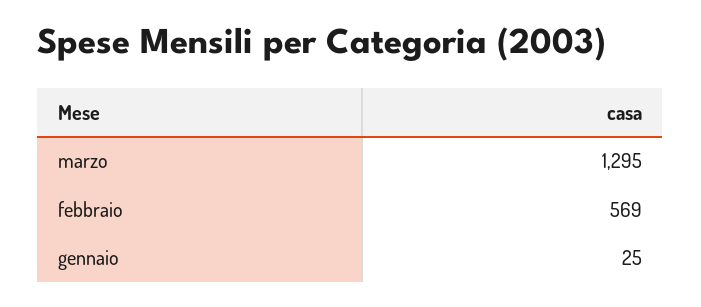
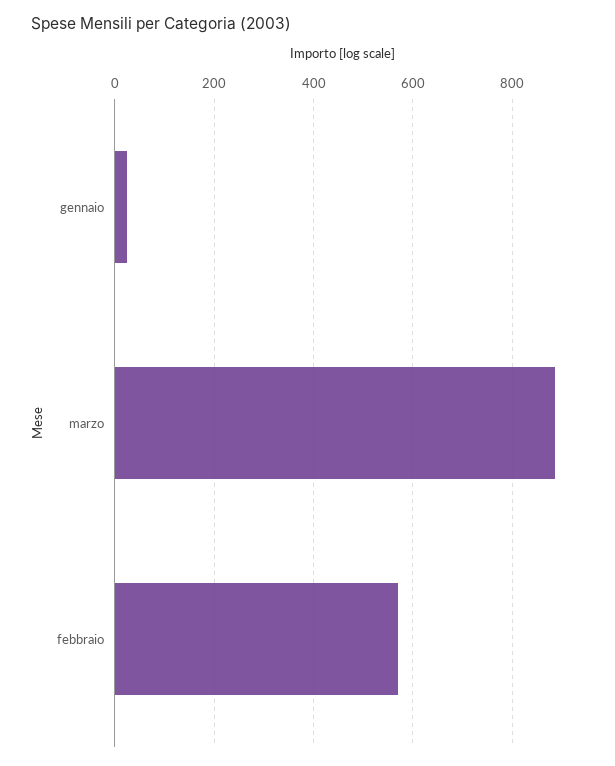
  {
-   "marzo": 1295,
+   "marzo": 880,
    "febbraio": 569,
    "gennaio": 25
  }

